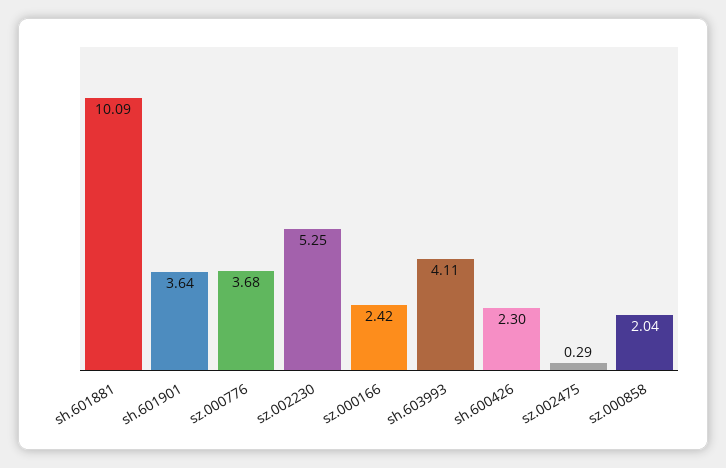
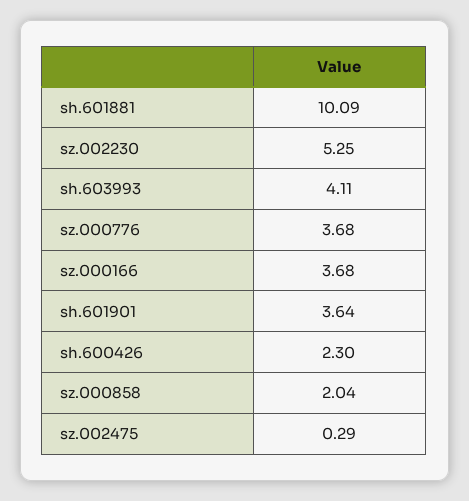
  {
    "sh.601881": 10.09,
    "sh.601901": 3.64,
    "sz.000776": 3.68,
    "sz.002230": 5.25,
-   "sz.000166": 2.42,
+   "sz.000166": 3.68,
    "sh.603993": 4.11,
    "sh.600426": 2.3,
    "sz.002475": 0.29,
    "sz.000858": 2.04
  }

